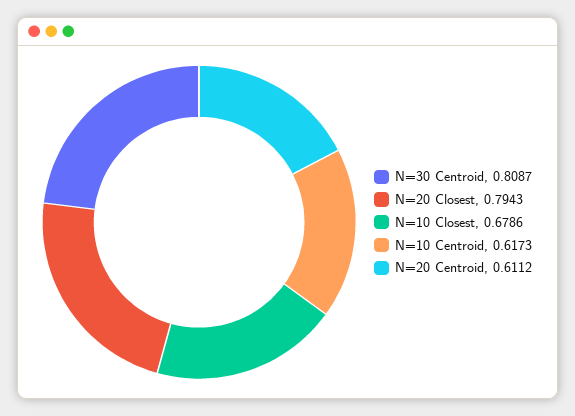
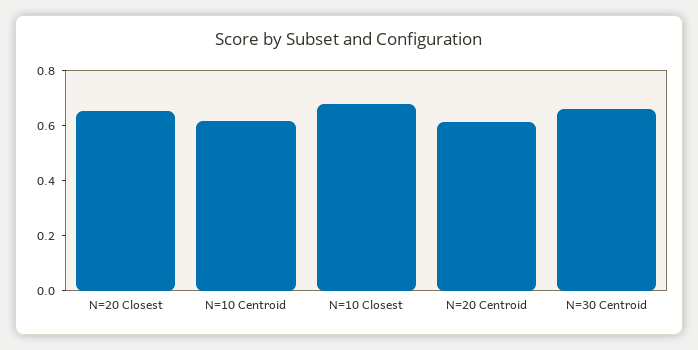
  {
-   "N=30 Centroid": 0.8087,
+   "N=30 Centroid": 0.65,
-   "N=20 Closest": 0.7943,
+   "N=20 Closest": 0.65,
    "N=10 Closest": 0.6786,
    "N=10 Centroid": 0.6173,
    "N=20 Centroid": 0.6112
  }

